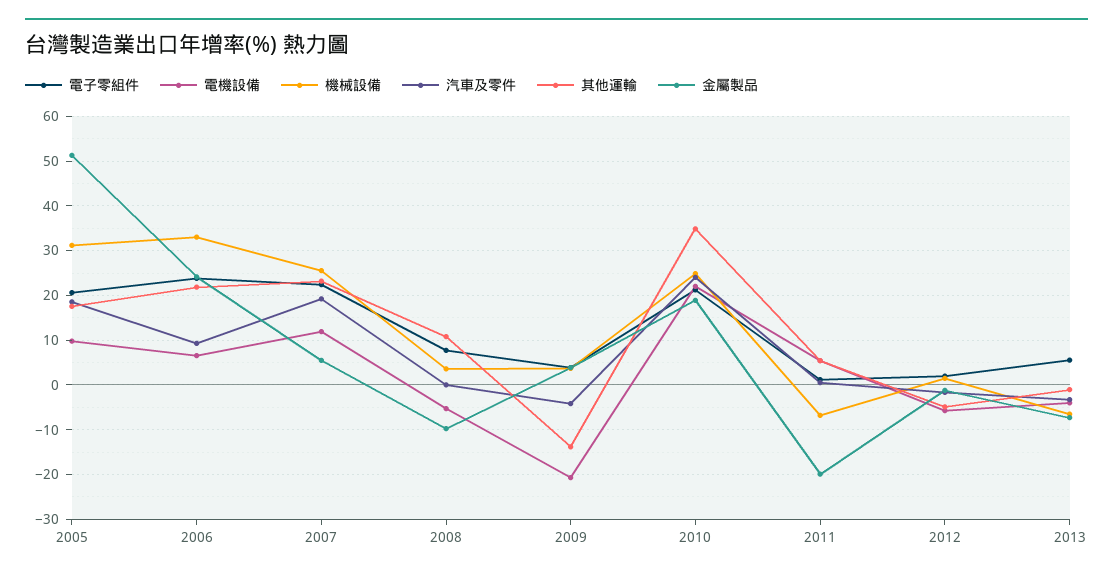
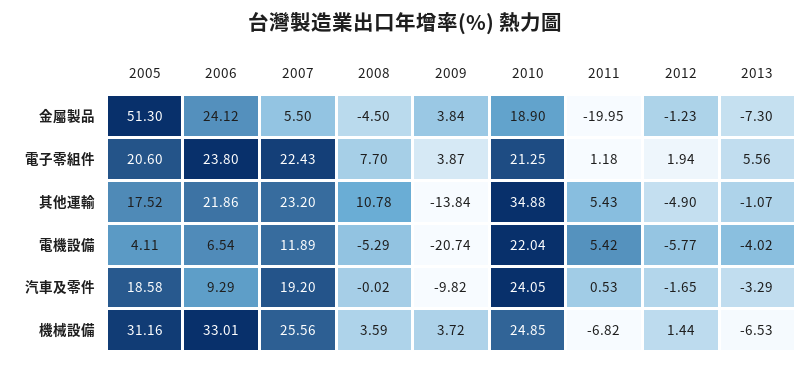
  {
    "電子零組件": {
      "2005": 20.6,
      "2006": 23.8,
      "2007": 22.43,
      "2008": 7.7,
      "2009": 3.87,
      "2010": 21.25,
      "2011": 1.18,
      "2012": 1.94,
      "2013": 5.56
    },
    "電機設備": {
-     "2005": 10,
+     "2005": 4.11,
      "2006": 6.54,
      "2007": 11.89,
      "2008": -5.29,
      "2009": -20.74,
      "2010": 22.04,
      "2011": 5.42,
      "2012": -5.77,
      "2013": -4.02
    },
    "機械設備": {
      "2005": 31.16,
      "2006": 33.01,
      "2007": 25.56,
      "2008": 3.59,
      "2009": 3.72,
      "2010": 24.85,
      "2011": -6.82,
      "2012": 1.44,
      "2013": -6.53
    },
    "汽車及零件": {
      "2005": 18.58,
      "2006": 9.29,
      "2007": 19.2,
      "2008": -0.02,
-     "2009": -4,
+     "2009": -9.82,
      "2010": 24.05,
      "2011": 0.53,
      "2012": -1.65,
      "2013": -3.29
    },
    "其他運輸": {
      "2005": 17.52,
      "2006": 21.86,
      "2007": 23.2,
      "2008": 10.78,
      "2009": -13.84,
      "2010": 34.88,
      "2011": 5.43,
      "2012": -4.9,
      "2013": -1.07
    },
    "金屬製品": {
      "2005": 51.3,
      "2006": 24.12,
      "2007": 5.5,
-     "2008": -10,
+     "2008": -4.5,
      "2009": 3.84,
      "2010": 18.9,
      "2011": -19.95,
      "2012": -1.23,
      "2013": -7.3
    }
  }

